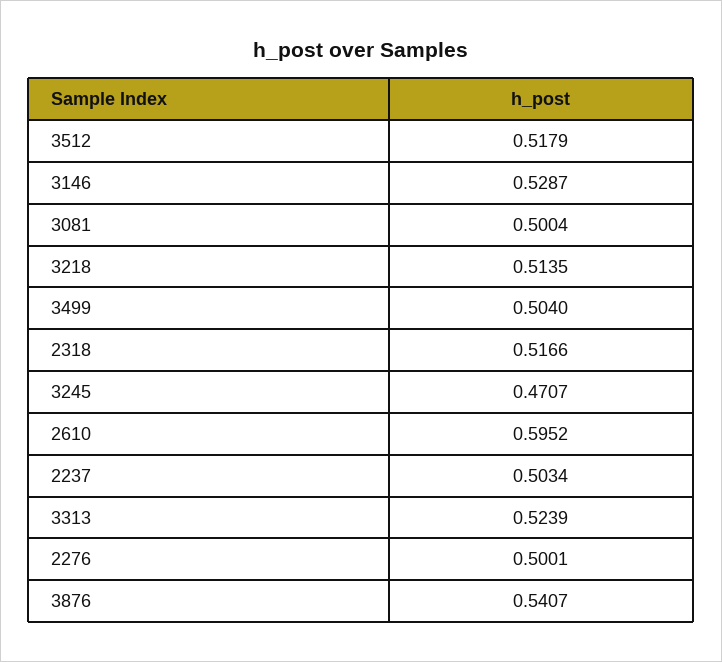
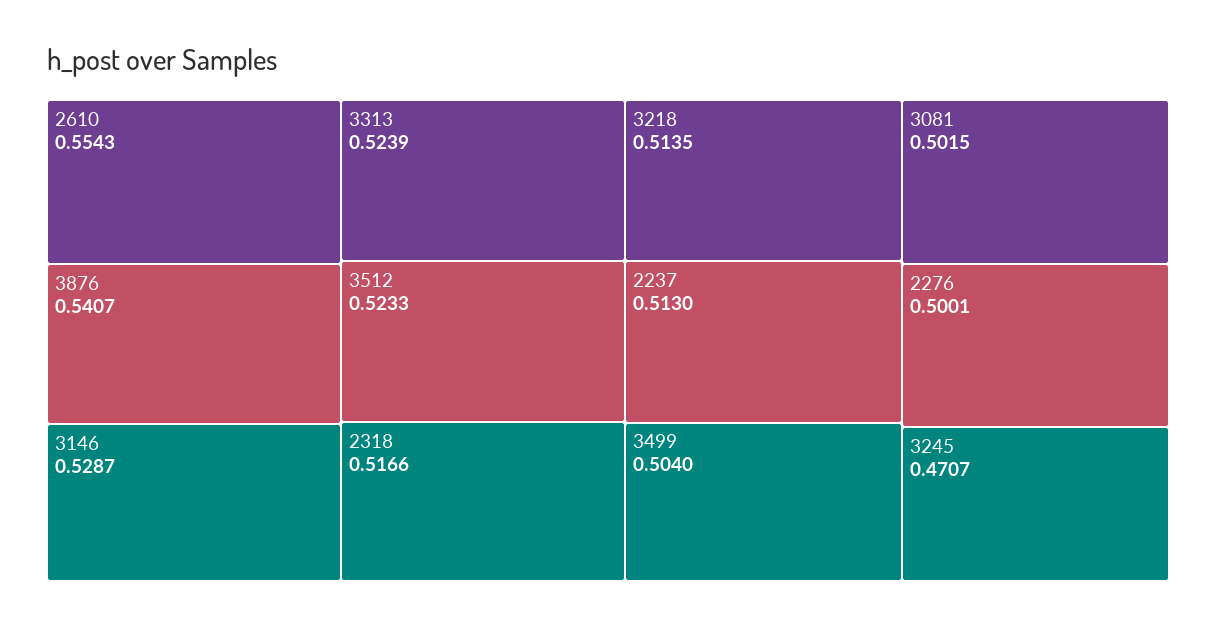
  {
-   "3512": 0.5179,
+   "3512": 0.5233,
    "3146": 0.5287,
-   "3081": 0.5004,
+   "3081": 0.5015,
    "3218": 0.5135,
    "3499": 0.504,
    "2318": 0.5166,
    "3245": 0.4707,
-   "2610": 0.5952,
+   "2610": 0.5543,
-   "2237": 0.5034,
+   "2237": 0.513,
    "3313": 0.5239,
    "2276": 0.5001,
    "3876": 0.5407
  }

